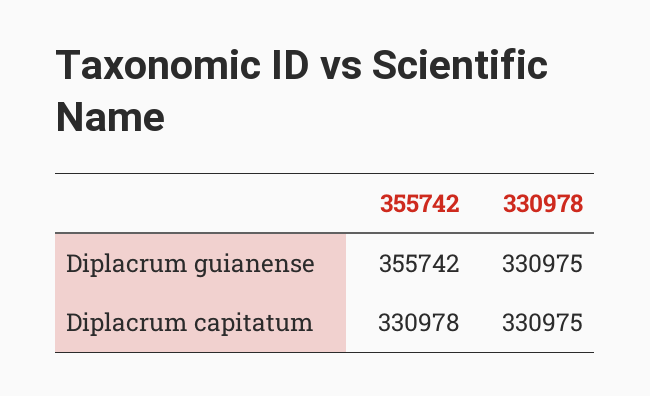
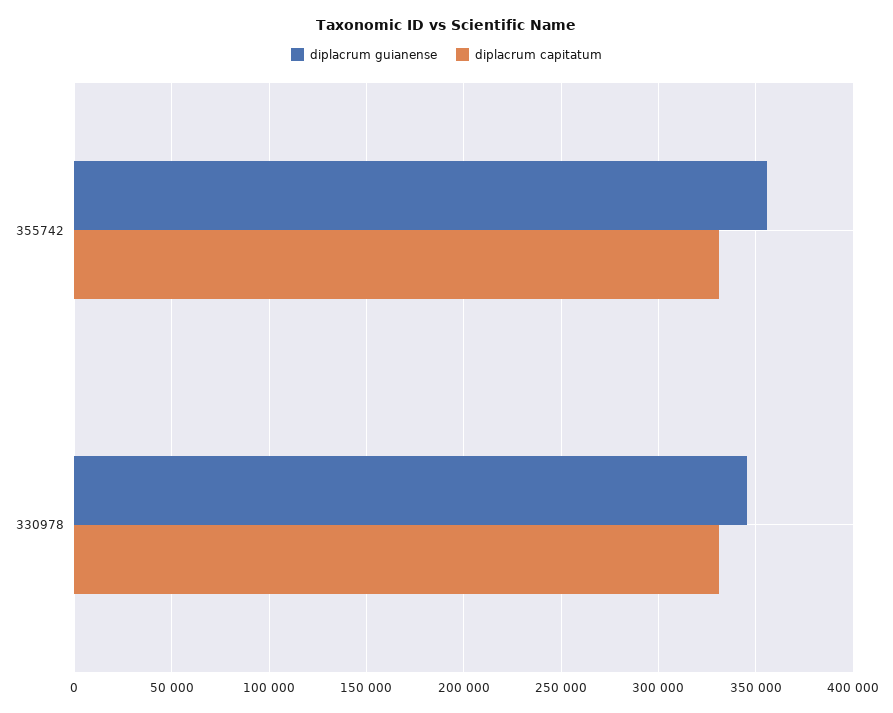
  {
    "Diplacrum guianense": {
      "355742": 355742,
-     "330978": 330975
+     "330978": 345000
    },
    "Diplacrum capitatum": {
      "355742": 330978,
      "330978": 330975
    }
  }

